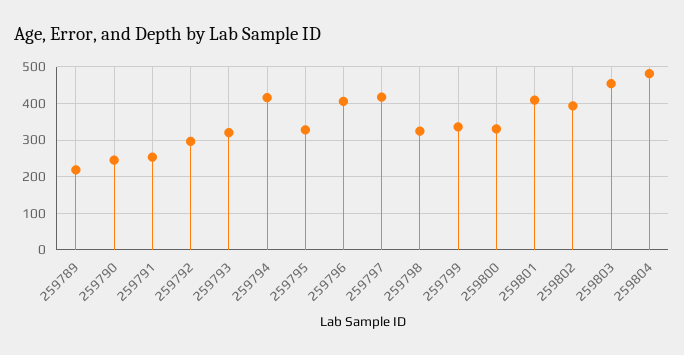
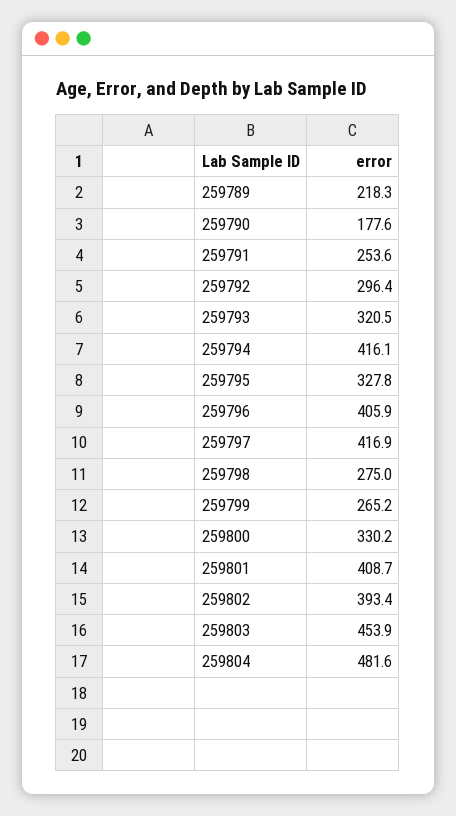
  {
    "259789": 218.3,
-   "259790": 240,
+   "259790": 177.6,
    "259791": 253.6,
    "259792": 296.4,
    "259793": 320.5,
    "259794": 416.1,
    "259795": 327.8,
    "259796": 405.9,
    "259797": 416.9,
-   "259798": 320,
+   "259798": 275,
-   "259799": 340,
+   "259799": 265.2,
    "259800": 330.2,
    "259801": 408.7,
    "259802": 393.4,
    "259803": 453.9,
    "259804": 481.6
  }

